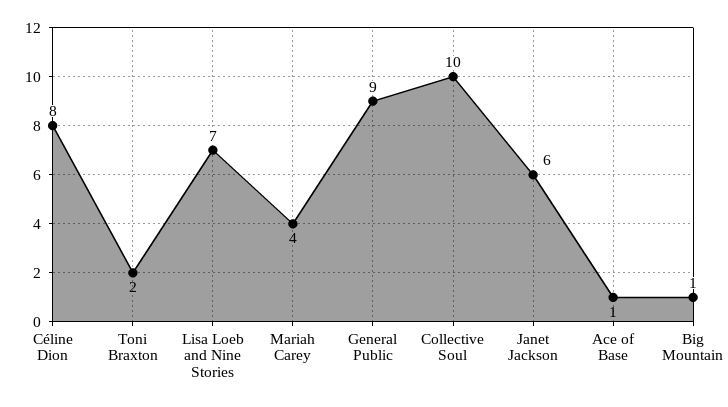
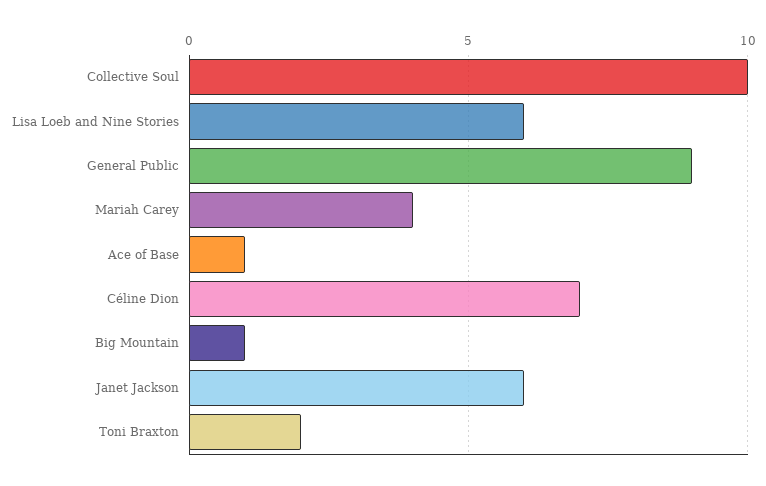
  {
-   "Céline Dion": 8,
+   "Céline Dion": 7,
    "Toni Braxton": 2,
-   "Lisa Loeb and Nine Stories": 7,
+   "Lisa Loeb and Nine Stories": 6,
    "Mariah Carey": 4,
    "General Public": 9,
    "Collective Soul": 10,
    "Janet Jackson": 6,
    "Ace of Base": 1,
    "Big Mountain": 1
  }

